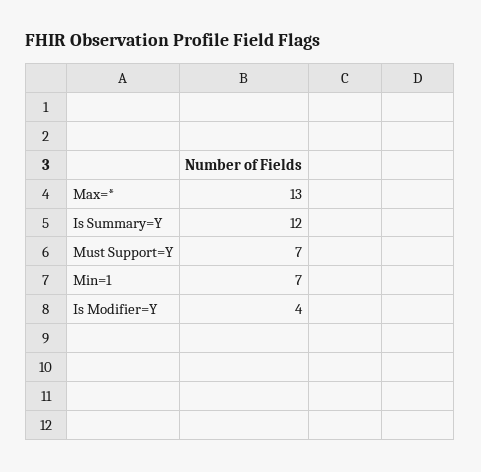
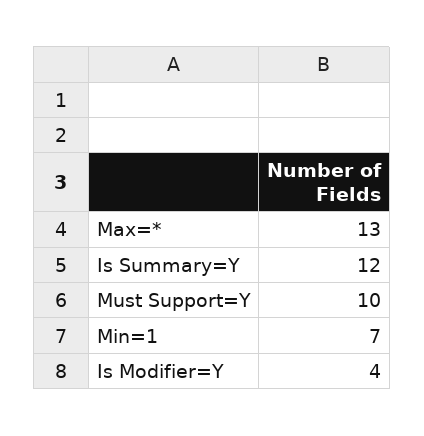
  {
    "Max=*": 13,
    "Is Summary=Y": 12,
-   "Must Support=Y": 7,
+   "Must Support=Y": 10,
    "Min=1": 7,
    "Is Modifier=Y": 4
  }

